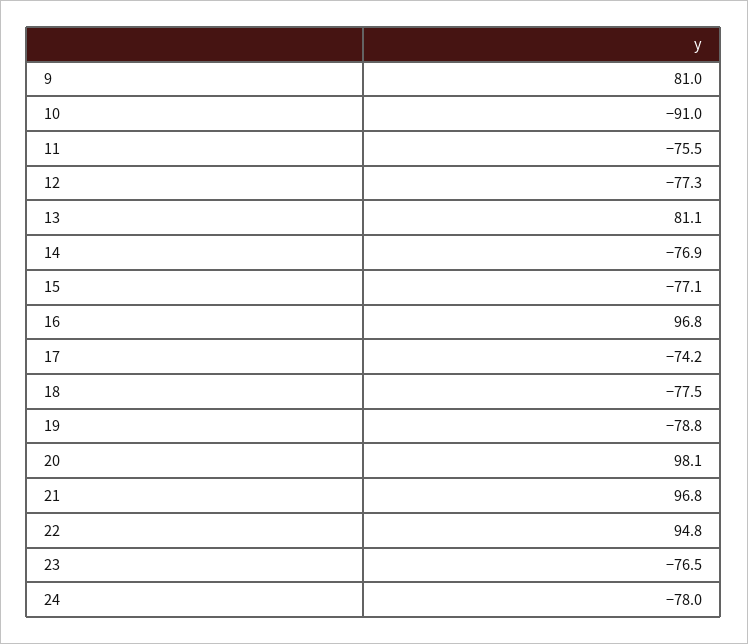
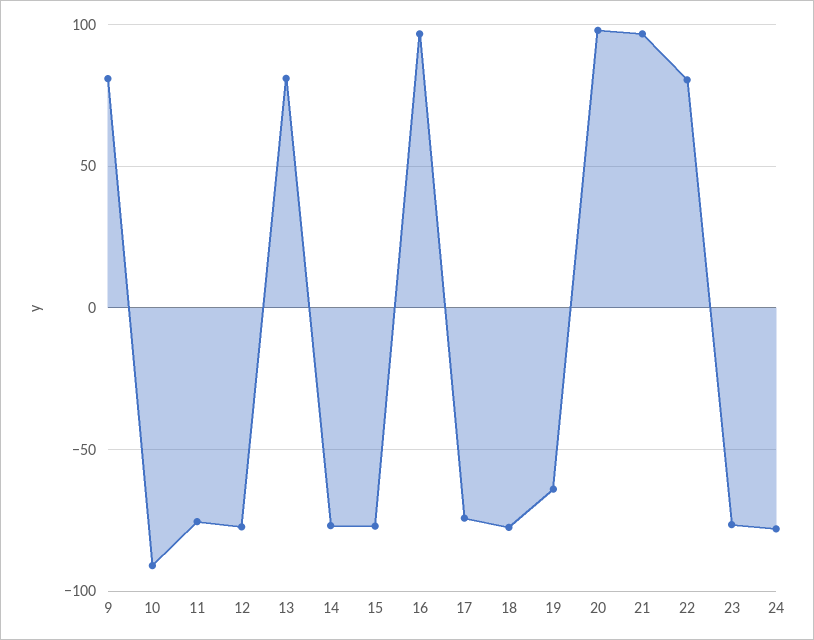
  {
    "9": 81,
    "10": -91,
    "11": -75.5,
    "12": -77.3,
    "13": 81.1,
    "14": -76.9,
    "15": -77.1,
    "16": 96.8,
    "17": -74.2,
    "18": -77.5,
-   "19": -78.8,
+   "19": -65,
    "20": 98.1,
    "21": 96.8,
-   "22": 94.8,
+   "22": 80,
    "23": -76.5,
    "24": -78
  }

